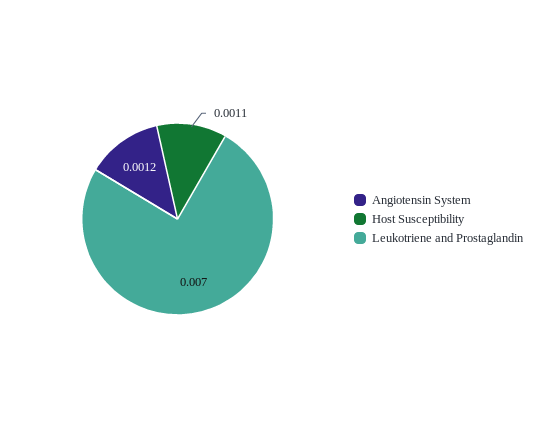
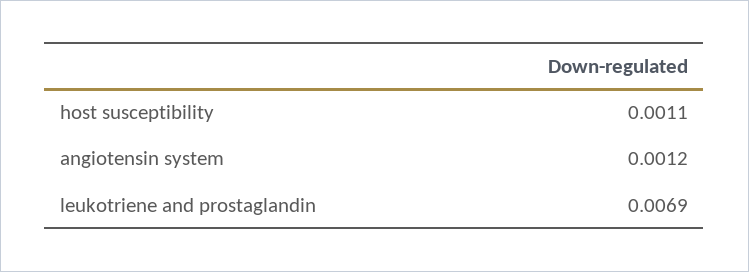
  {
    "Angiotensin System": 0.0012,
    "Host Susceptibility": 0.0011,
-   "Leukotriene and Prostaglandin": 0.007
+   "Leukotriene and Prostaglandin": 0.0069
  }

